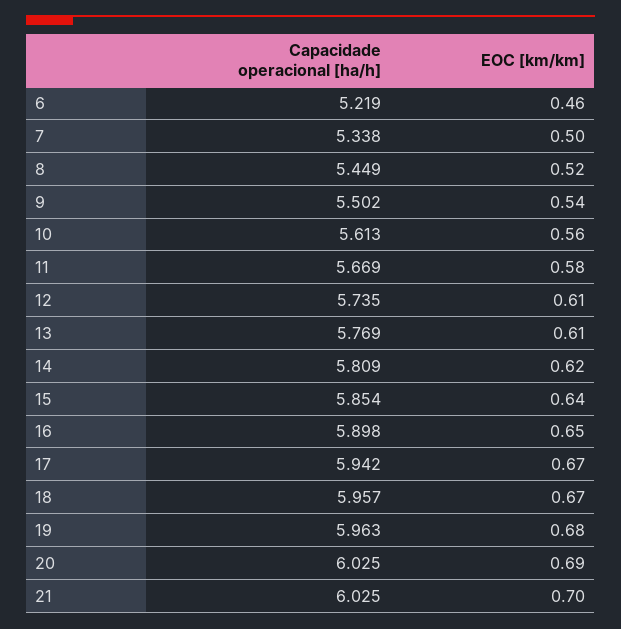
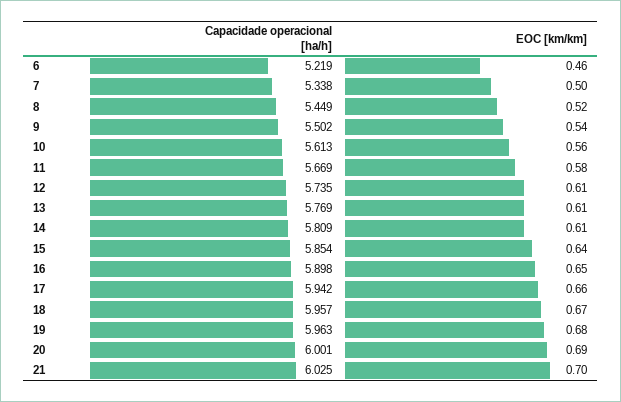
  {
    "Capacidade operacional [ha/h]": {
      "6": 5.219,
      "7": 5.338,
      "8": 5.449,
      "9": 5.502,
      "10": 5.613,
      "11": 5.669,
      "12": 5.735,
      "13": 5.769,
      "14": 5.809,
      "15": 5.854,
      "16": 5.898,
      "17": 5.942,
      "18": 5.957,
      "19": 5.963,
-     "20": 6.025,
+     "20": 6.001,
      "21": 6.025
    },
    "EOC [km/km]": {
      "6": 0.46,
      "7": 0.5,
      "8": 0.52,
      "9": 0.54,
      "10": 0.56,
      "11": 0.58,
      "12": 0.61,
      "13": 0.61,
-     "14": 0.62,
+     "14": 0.61,
      "15": 0.64,
      "16": 0.65,
-     "17": 0.67,
+     "17": 0.66,
      "18": 0.67,
      "19": 0.68,
      "20": 0.69,
      "21": 0.7
    }
  }

